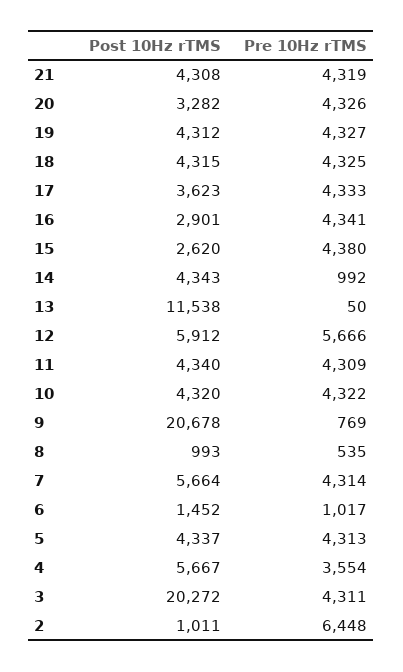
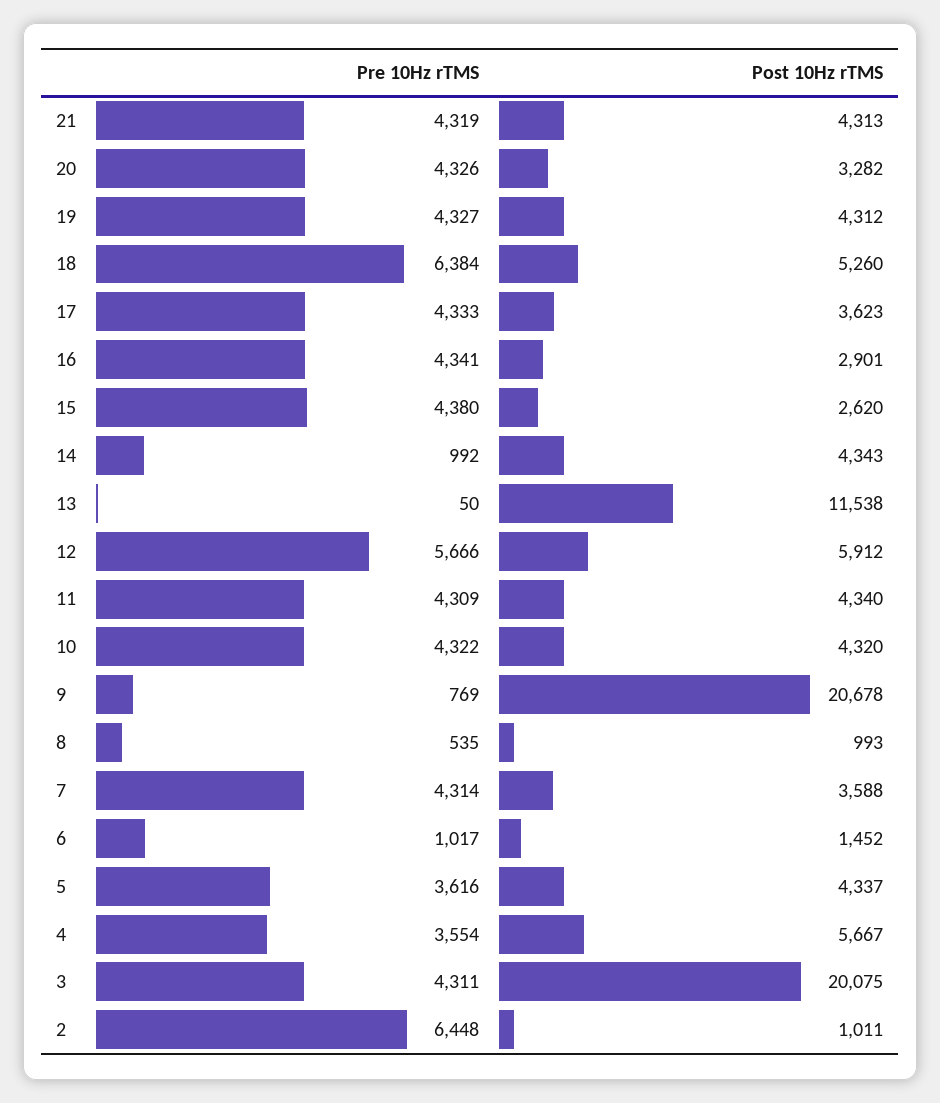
  {
    "Post 10Hz rTMS": {
-     "21": 4308,
+     "21": 4313,
      "20": 3282,
      "19": 4312,
-     "18": 4315,
+     "18": 5260,
      "17": 3623,
      "16": 2901,
      "15": 2620,
      "14": 4343,
      "13": 11538,
      "12": 5912,
      "11": 4340,
      "10": 4320,
      "9": 20678,
      "8": 993,
-     "7": 5664,
+     "7": 3588,
      "6": 1452,
      "5": 4337,
      "4": 5667,
-     "3": 20272,
+     "3": 20075,
      "2": 1011
    },
    "Pre 10Hz rTMS": {
      "21": 4319,
      "20": 4326,
      "19": 4327,
-     "18": 4325,
+     "18": 6384,
      "17": 4333,
      "16": 4341,
      "15": 4380,
      "14": 992,
      "13": 50,
      "12": 5666,
      "11": 4309,
      "10": 4322,
      "9": 769,
      "8": 535,
      "7": 4314,
      "6": 1017,
-     "5": 4313,
+     "5": 3616,
      "4": 3554,
      "3": 4311,
      "2": 6448
    }
  }

